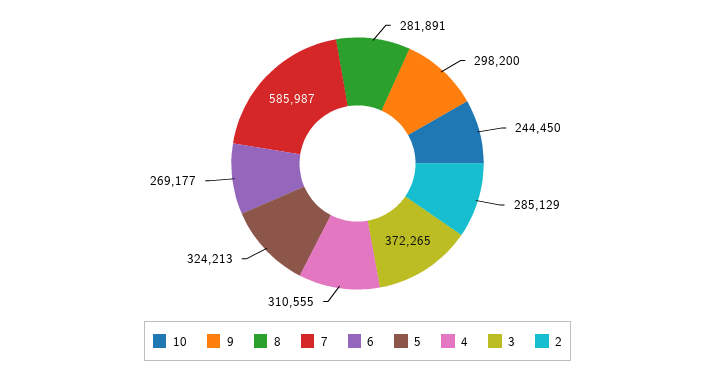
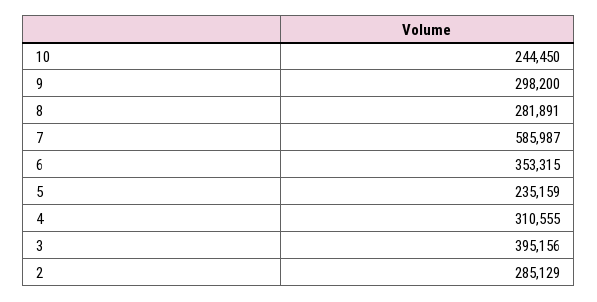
  {
    "10": 244450,
    "9": 298200,
    "8": 281891,
    "7": 585987,
-   "6": 269177,
+   "6": 353315,
-   "5": 324213,
+   "5": 235159,
    "4": 310555,
-   "3": 372265,
+   "3": 395156,
    "2": 285129
  }

